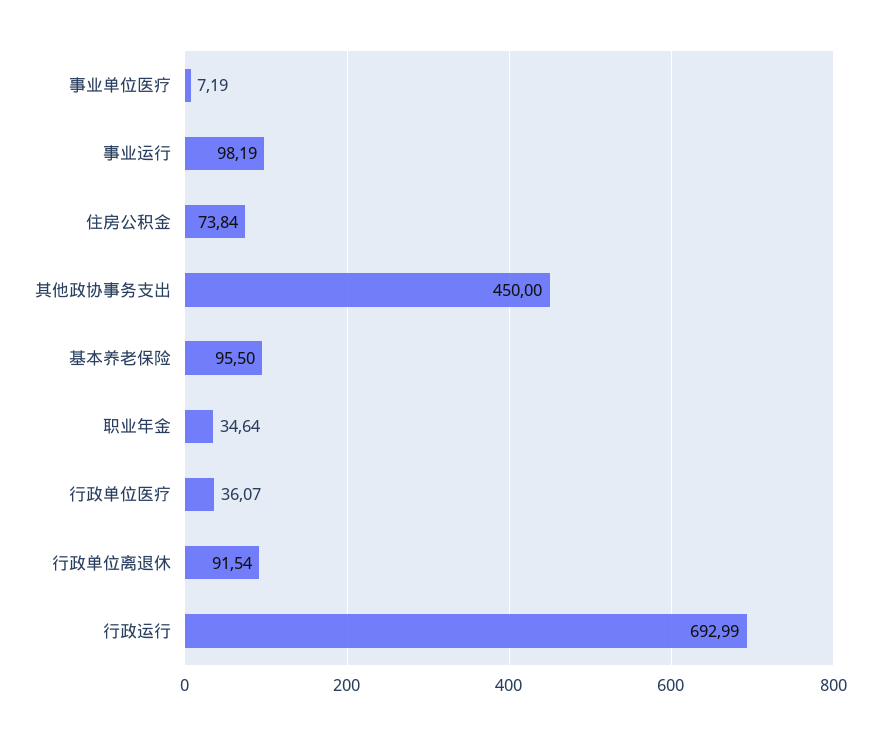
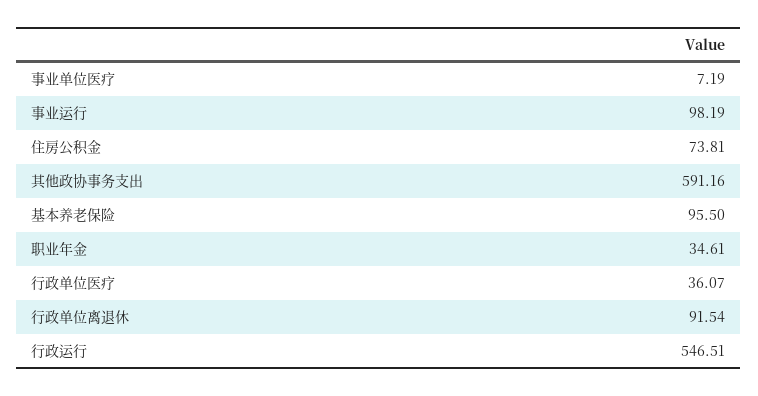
  {
    "事业单位医疗": 7.19,
    "事业运行": 98.19,
-   "住房公积金": 73.84,
+   "住房公积金": 73.81,
-   "其他政协事务支出": 450,
+   "其他政协事务支出": 591.16,
    "基本养老保险": 95.5,
-   "职业年金": 34.64,
+   "职业年金": 34.61,
    "行政单位医疗": 36.07,
    "行政单位离退休": 91.54,
-   "行政运行": 692.99
+   "行政运行": 546.51
  }

